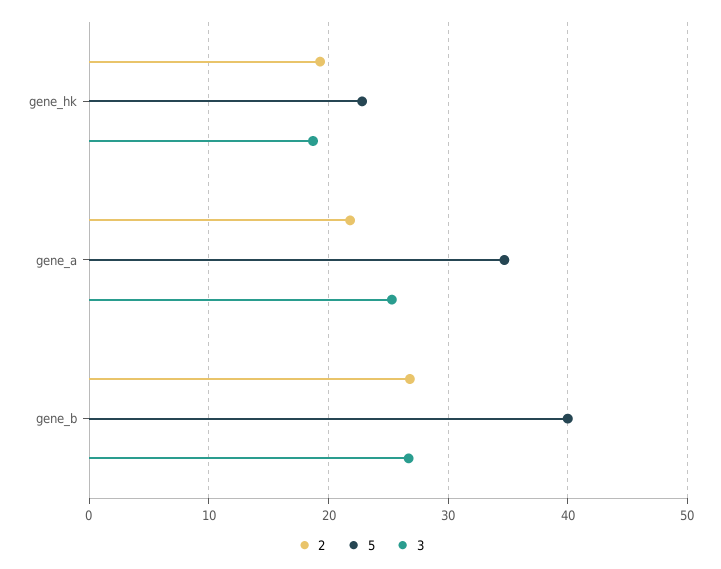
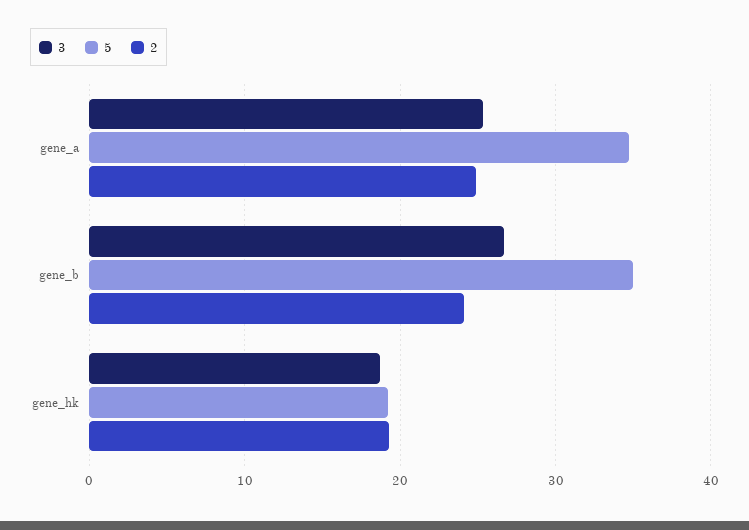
  {
    "2": {
      "gene_hk": 19,
-     "gene_a": 22,
+     "gene_a": 25,
-     "gene_b": 27
+     "gene_b": 24
    },
    "5": {
-     "gene_hk": 23,
+     "gene_hk": 19,
      "gene_a": 35,
-     "gene_b": 40
+     "gene_b": 35
    },
    "3": {
      "gene_hk": 19,
      "gene_a": 25,
      "gene_b": 27
    }
  }

